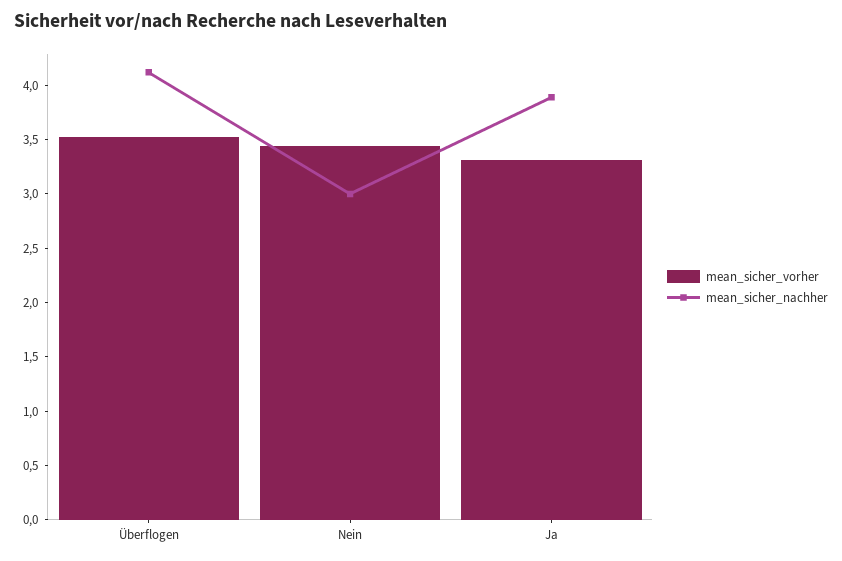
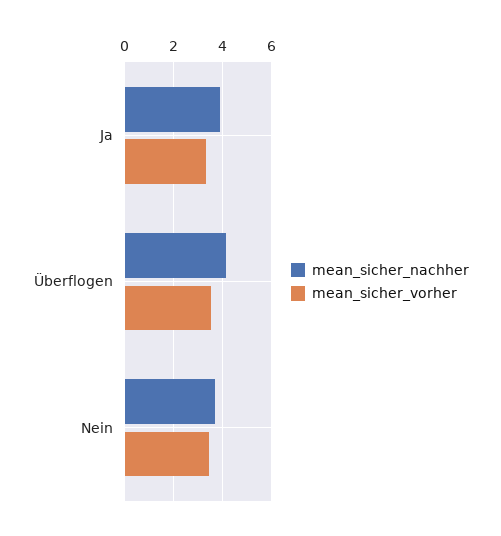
  {
    "mean_sicher_vorher": {
      "Überflogen": 3.5,
      "Nein": 3.4,
      "Ja": 3.3
    },
    "mean_sicher_nachher": {
      "Überflogen": 4.1,
-     "Nein": 3,
+     "Nein": 3.75,
      "Ja": 3.9
    }
  }

